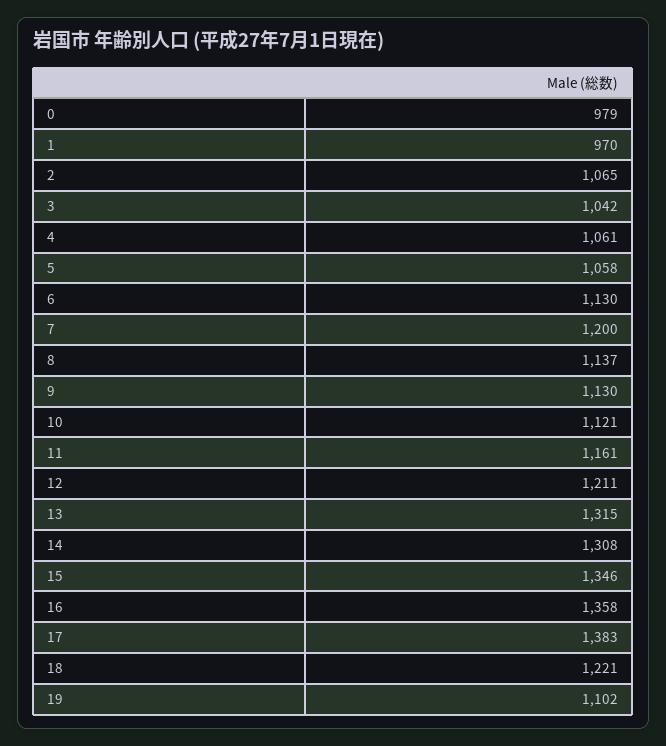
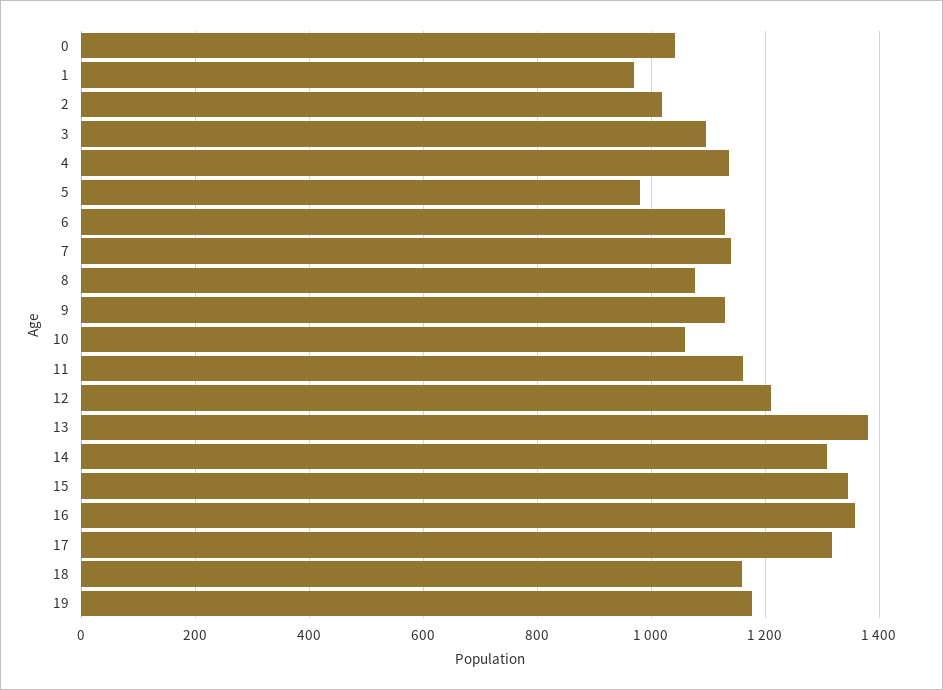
  {
-   "0": 979,
+   "0": 1040,
    "1": 970,
-   "2": 1065,
+   "2": 1020,
-   "3": 1042,
+   "3": 1100,
-   "4": 1061,
+   "4": 1140,
-   "5": 1058,
+   "5": 980,
    "6": 1130,
-   "7": 1200,
+   "7": 1140,
-   "8": 1137,
+   "8": 1080,
    "9": 1130,
-   "10": 1121,
+   "10": 1060,
    "11": 1161,
    "12": 1211,
-   "13": 1315,
+   "13": 1380,
    "14": 1308,
    "15": 1346,
    "16": 1358,
-   "17": 1383,
+   "17": 1320,
-   "18": 1221,
+   "18": 1160,
-   "19": 1102
+   "19": 1180
  }

